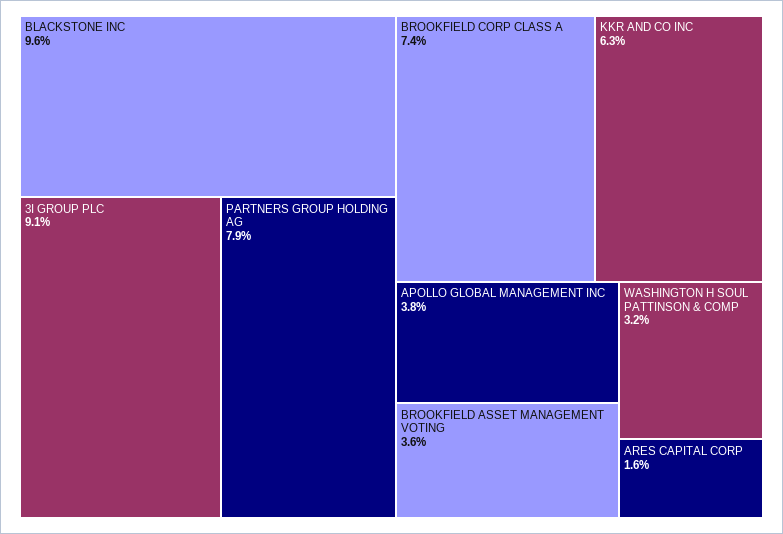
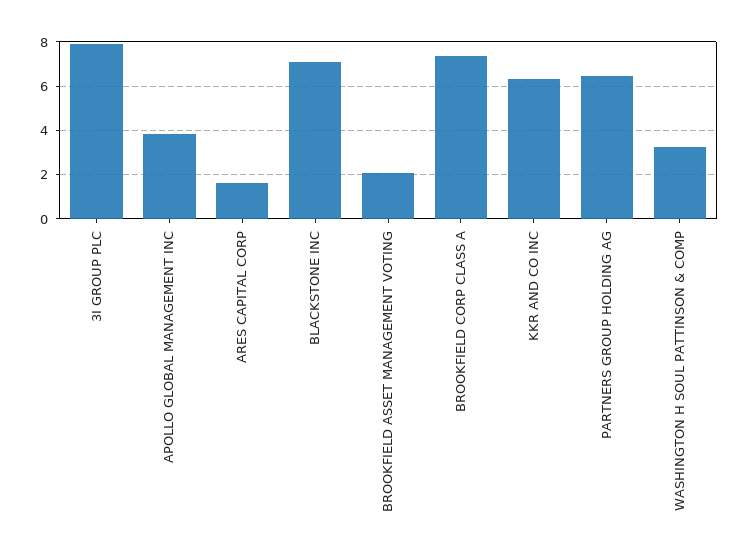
  {
-   "BLACKSTONE INC": 9.6,
+   "BLACKSTONE INC": 7,
-   "3I GROUP PLC": 9.1,
+   "3I GROUP PLC": 8,
-   "PARTNERS GROUP HOLDING AG": 7.9,
+   "PARTNERS GROUP HOLDING AG": 6.5,
    "BROOKFIELD CORP CLASS A": 7.4,
    "KKR AND CO INC": 6.3,
    "APOLLO GLOBAL MANAGEMENT INC": 3.8,
-   "BROOKFIELD ASSET MANAGEMENT VOTING": 3.6,
+   "BROOKFIELD ASSET MANAGEMENT VOTING": 2,
    "WASHINGTON H SOUL PATTINSON & COMP": 3.2,
    "ARES CAPITAL CORP": 1.6
  }

